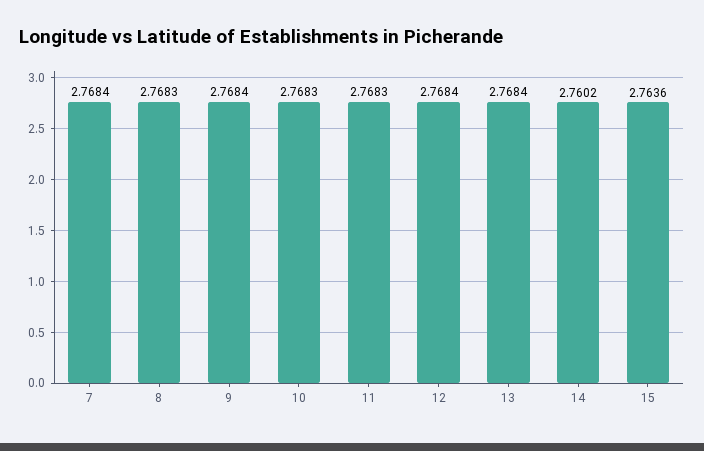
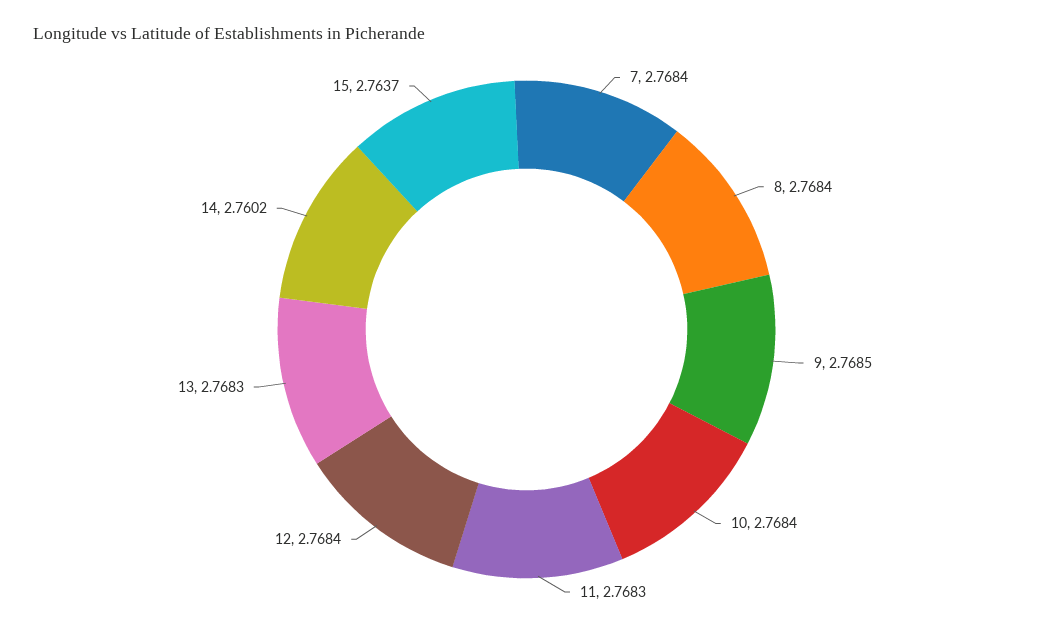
  {
    "7": 2.7684,
-   "8": 2.7683,
+   "8": 2.7684,
-   "9": 2.7684,
+   "9": 2.7685,
-   "10": 2.7683,
+   "10": 2.7684,
    "11": 2.7683,
    "12": 2.7684,
-   "13": 2.7684,
+   "13": 2.7683,
    "14": 2.7602,
-   "15": 2.7636
+   "15": 2.7637
  }

